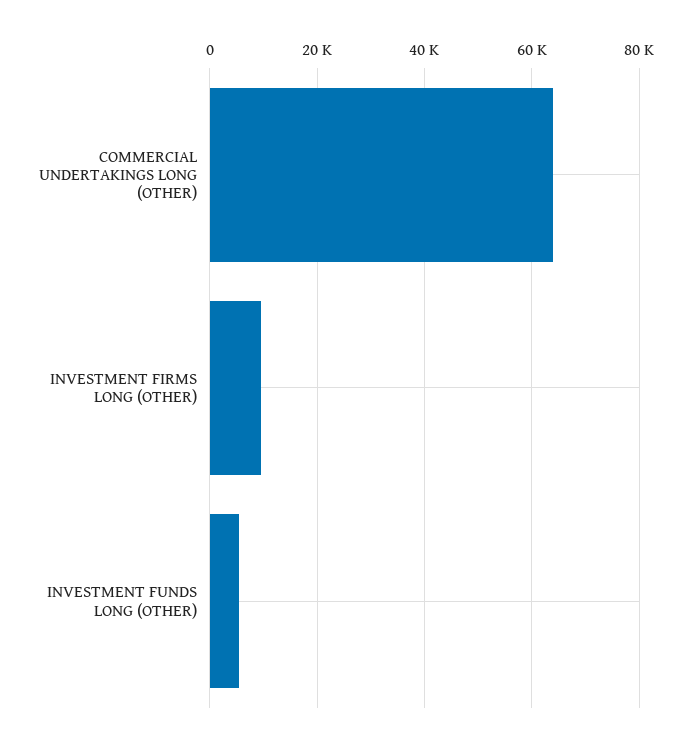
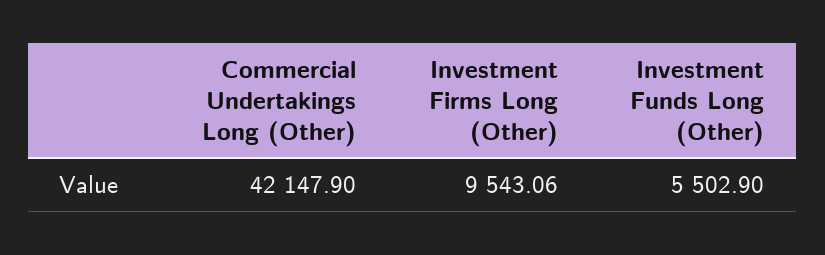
  {
-   "COMMERCIAL UNDERTAKINGS LONG (OTHER)": 64000,
+   "COMMERCIAL UNDERTAKINGS LONG (OTHER)": 42147.9,
    "INVESTMENT FIRMS LONG (OTHER)": 9543.06,
    "INVESTMENT FUNDS LONG (OTHER)": 5502.9
  }

